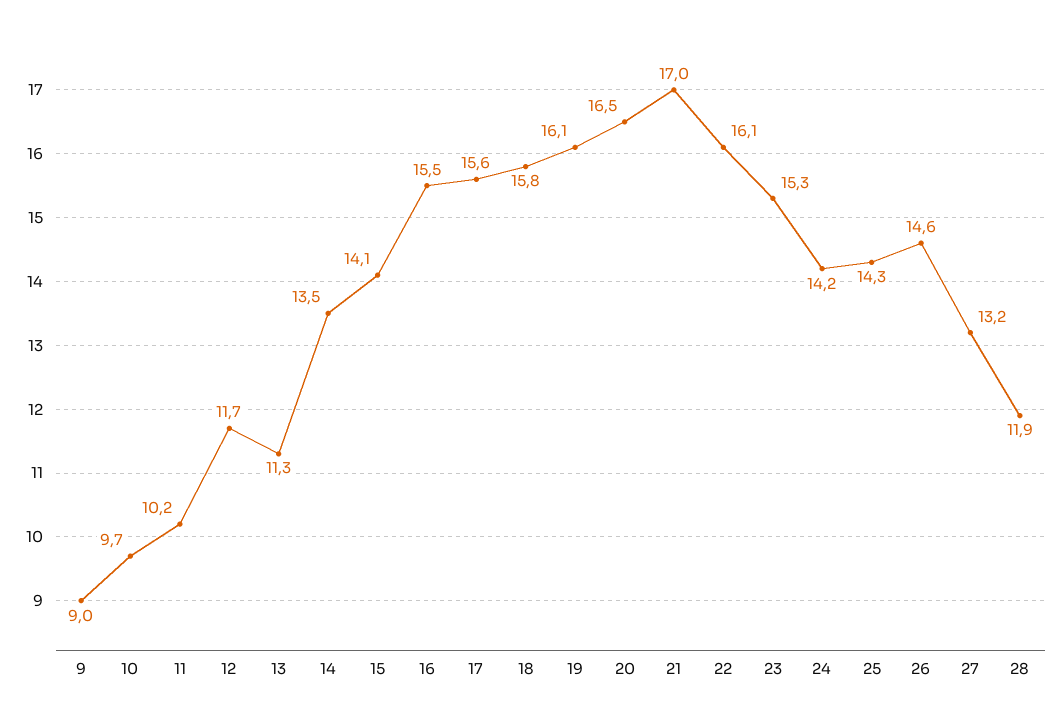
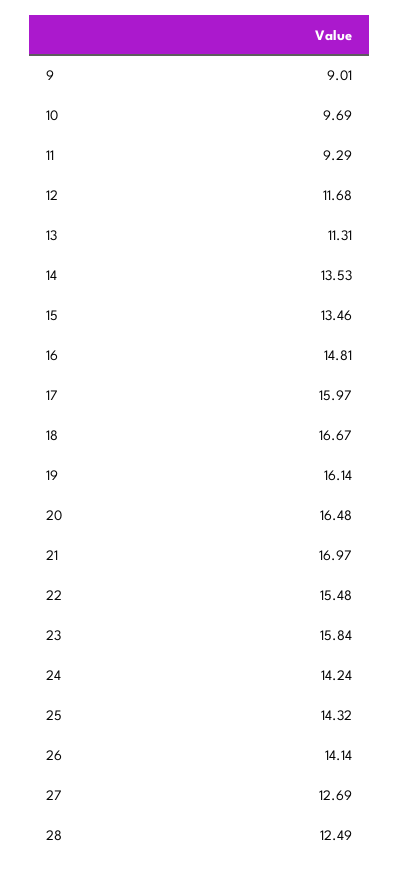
  {
    "9": 9.01,
    "10": 9.69,
-   "11": 10.2,
+   "11": 9.29,
    "12": 11.68,
    "13": 11.31,
    "14": 13.53,
-   "15": 14.1,
+   "15": 13.46,
-   "16": 15.5,
+   "16": 14.81,
-   "17": 15.6,
+   "17": 15.97,
-   "18": 15.8,
+   "18": 16.67,
    "19": 16.14,
    "20": 16.48,
    "21": 16.97,
-   "22": 16.1,
+   "22": 15.48,
-   "23": 15.3,
+   "23": 15.84,
    "24": 14.24,
    "25": 14.32,
-   "26": 14.6,
+   "26": 14.14,
-   "27": 13.2,
+   "27": 12.69,
-   "28": 11.9
+   "28": 12.49
  }

